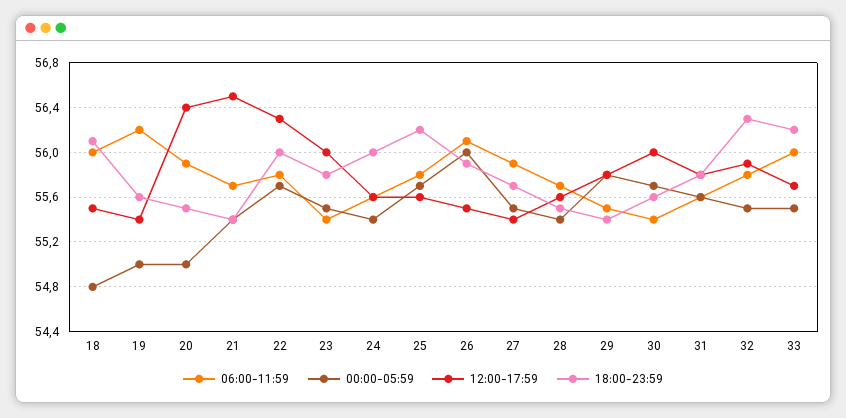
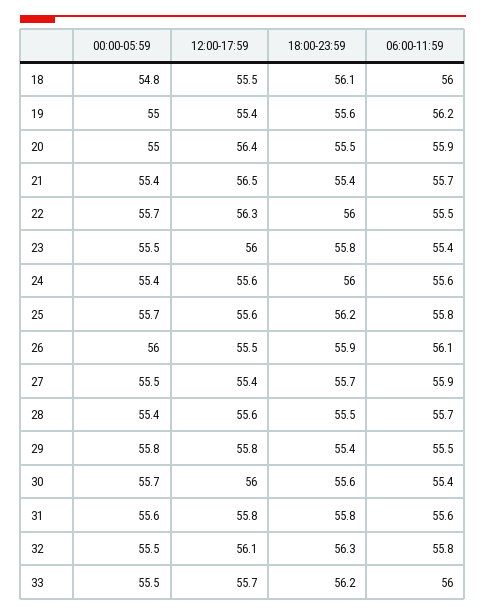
  {
    "06:00-11:59": {
      "18": 56,
      "19": 56.2,
      "20": 55.9,
      "21": 55.7,
-     "22": 55.8,
+     "22": 55.5,
      "23": 55.4,
      "24": 55.6,
      "25": 55.8,
      "26": 56.1,
      "27": 55.9,
      "28": 55.7,
      "29": 55.5,
      "30": 55.4,
      "31": 55.6,
      "32": 55.8,
      "33": 56
    },
    "00:00-05:59": {
      "18": 54.8,
      "19": 55,
      "20": 55,
      "21": 55.4,
      "22": 55.7,
      "23": 55.5,
      "24": 55.4,
      "25": 55.7,
      "26": 56,
      "27": 55.5,
      "28": 55.4,
      "29": 55.8,
      "30": 55.7,
      "31": 55.6,
      "32": 55.5,
      "33": 55.5
    },
    "12:00-17:59": {
      "18": 55.5,
      "19": 55.4,
      "20": 56.4,
      "21": 56.5,
      "22": 56.3,
      "23": 56,
      "24": 55.6,
      "25": 55.6,
      "26": 55.5,
      "27": 55.4,
      "28": 55.6,
      "29": 55.8,
      "30": 56,
      "31": 55.8,
-     "32": 55.9,
+     "32": 56.1,
      "33": 55.7
    },
    "18:00-23:59": {
      "18": 56.1,
      "19": 55.6,
      "20": 55.5,
      "21": 55.4,
      "22": 56,
      "23": 55.8,
      "24": 56,
      "25": 56.2,
      "26": 55.9,
      "27": 55.7,
      "28": 55.5,
      "29": 55.4,
      "30": 55.6,
      "31": 55.8,
      "32": 56.3,
      "33": 56.2
    }
  }

